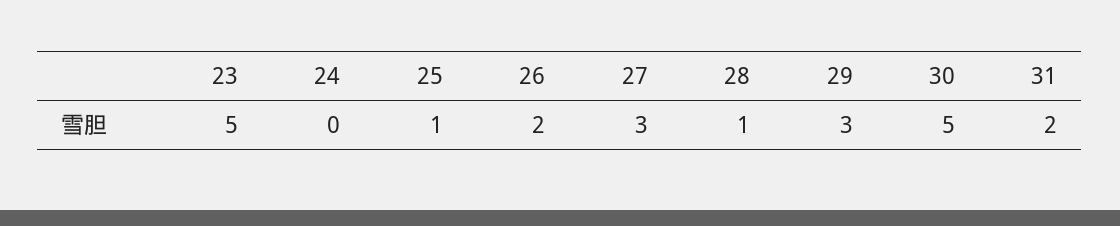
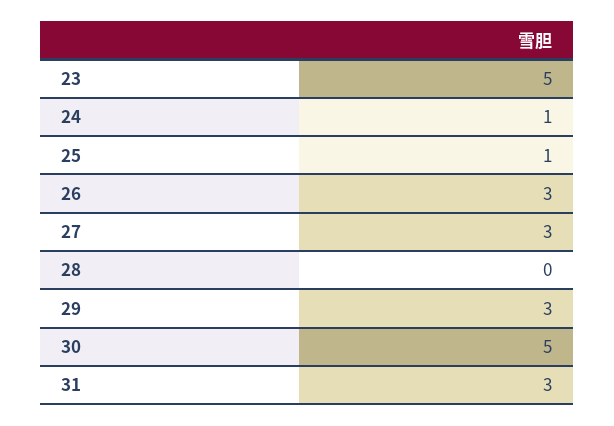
  {
    "23": 5,
-   "24": 0,
+   "24": 1,
    "25": 1,
-   "26": 2,
+   "26": 3,
    "27": 3,
-   "28": 1,
+   "28": 0,
    "29": 3,
    "30": 5,
-   "31": 2
+   "31": 3
  }

